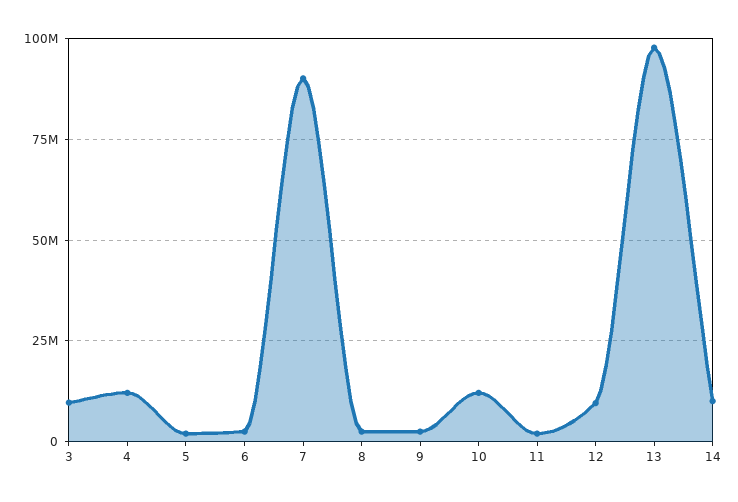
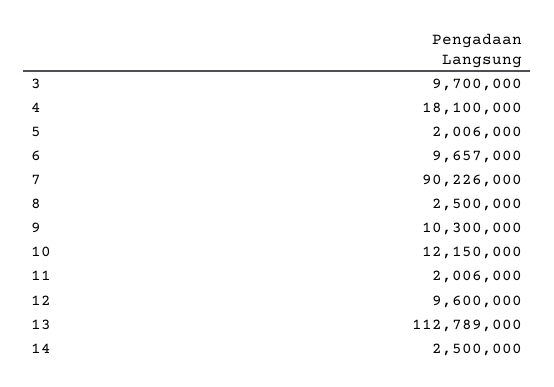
  {
    "3": 9700000,
-   "4": 12500000,
+   "4": 18100000,
    "5": 2006000,
-   "6": 2500000,
+   "6": 9657000,
    "7": 90226000,
    "8": 2500000,
-   "9": 2500000,
+   "9": 10300000,
    "10": 12150000,
    "11": 2006000,
    "12": 9600000,
-   "13": 97500000,
+   "13": 112789000,
-   "14": 10000000
+   "14": 2500000
  }

